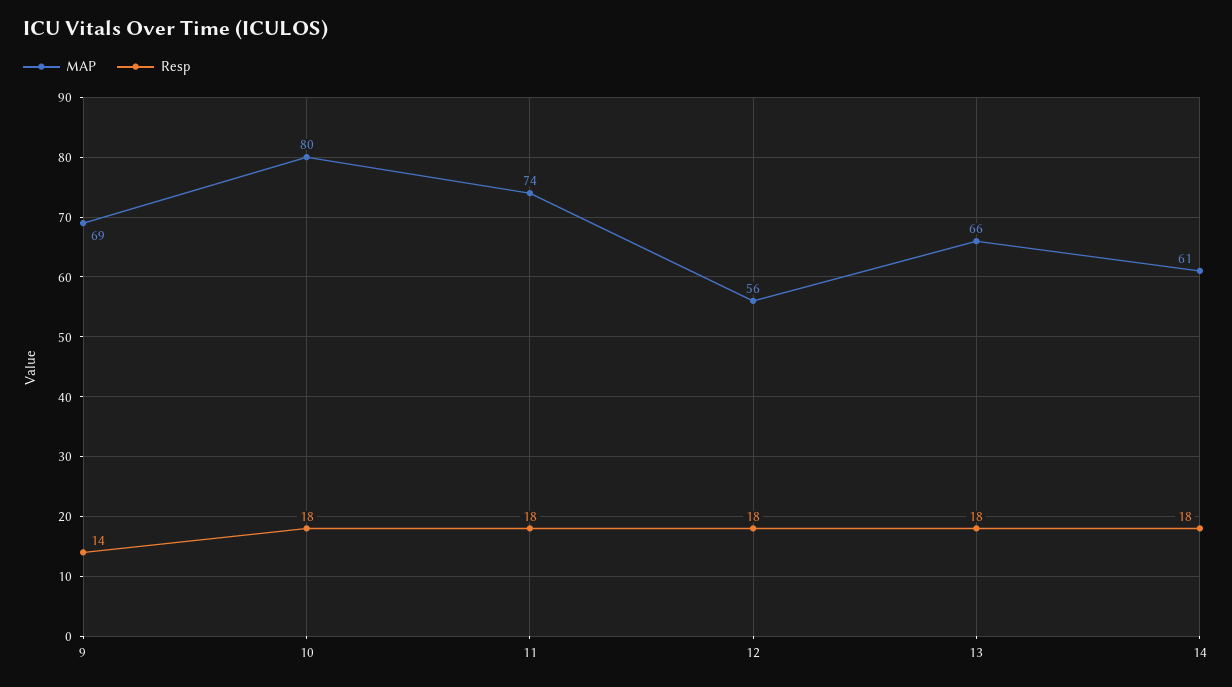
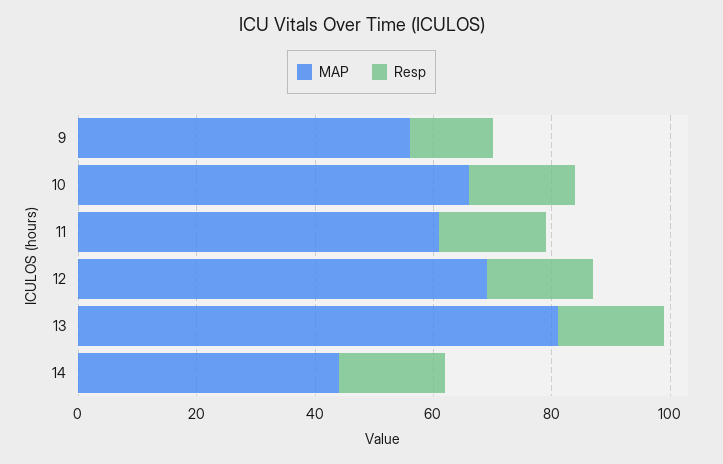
  {
    "MAP": {
-     "9": 69,
+     "9": 55,
-     "10": 80,
+     "10": 65,
-     "11": 74,
+     "11": 60,
-     "12": 56,
+     "12": 70,
-     "13": 66,
+     "13": 80,
-     "14": 61
+     "14": 45
    },
    "Resp": {
      "9": 14,
      "10": 18,
      "11": 18,
      "12": 18,
      "13": 18,
      "14": 18
    }
  }

